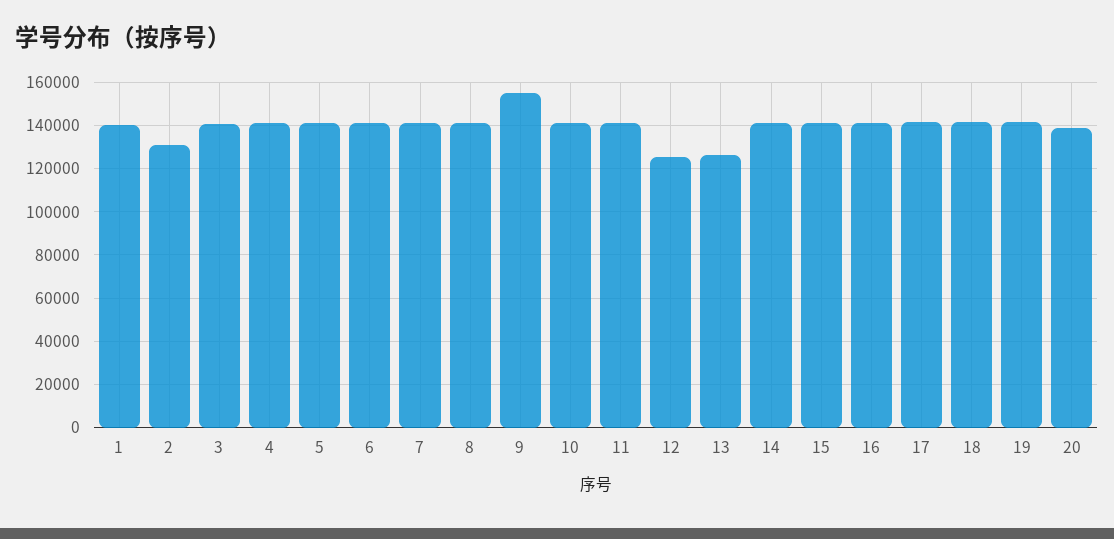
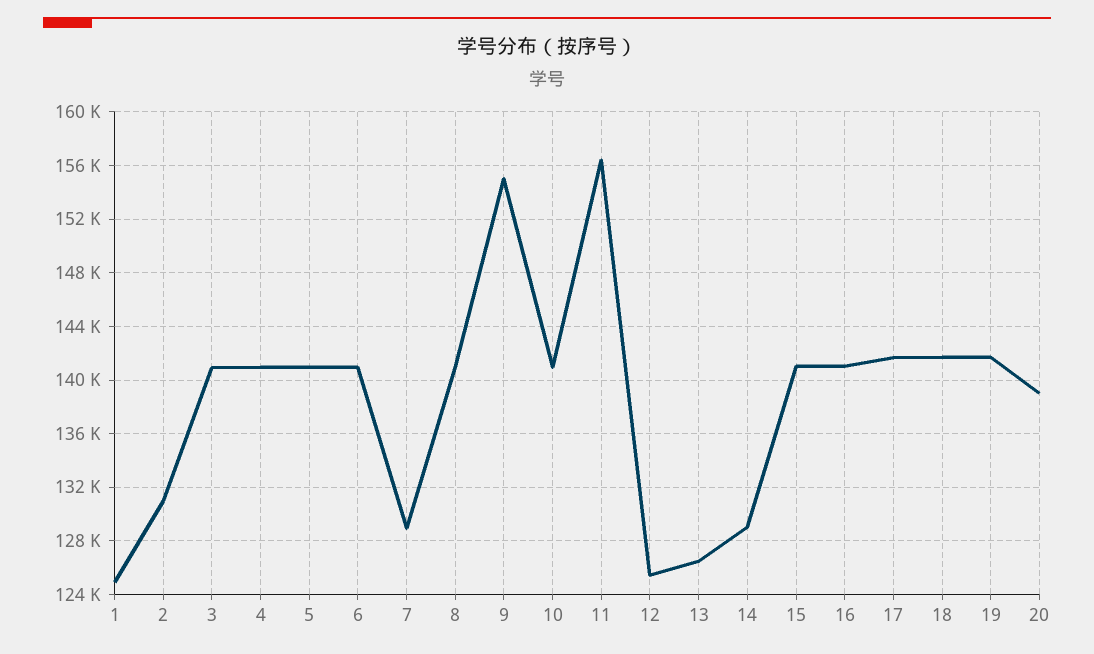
  {
-   "1": 140000,
+   "1": 125000,
    "2": 131000,
    "3": 141000,
    "4": 141000,
    "5": 141000,
    "6": 141000,
-   "7": 140000,
+   "7": 129000,
    "8": 141000,
    "9": 155000,
    "10": 141000,
-   "11": 140000,
+   "11": 156500,
    "12": 125500,
    "13": 126500,
-   "14": 140000,
+   "14": 129000,
    "15": 141000,
    "16": 141000,
    "17": 141500,
    "18": 141500,
    "19": 141500,
    "20": 139000
  }

